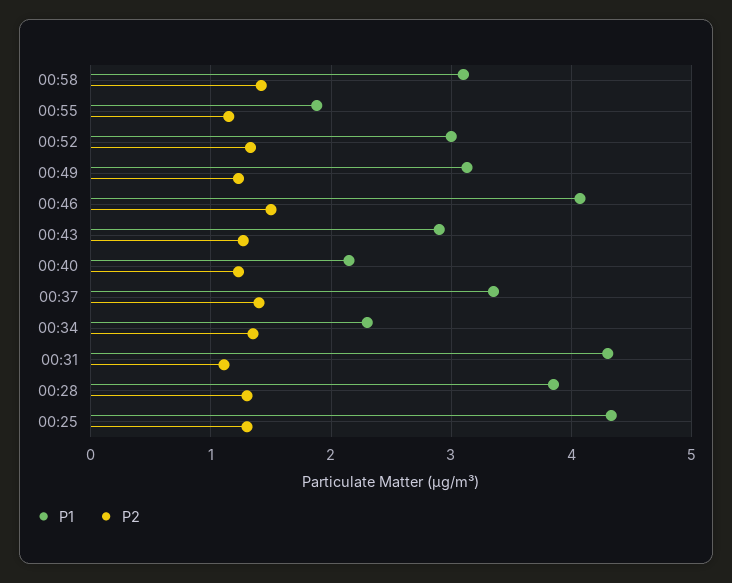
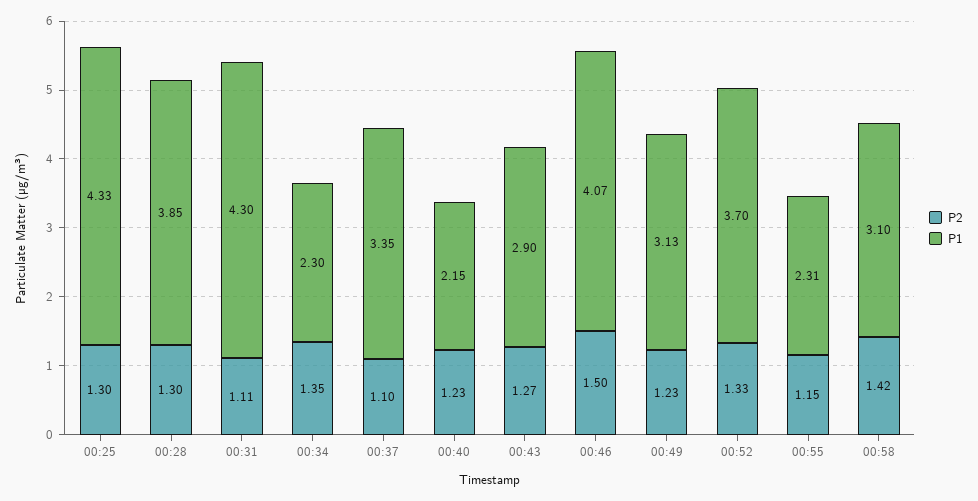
  {
    "P1": {
      "00:58": 3.1,
-     "00:55": 1.9,
+     "00:55": 2.31,
-     "00:52": 3,
+     "00:52": 3.7,
      "00:49": 3.13,
      "00:46": 4.07,
      "00:43": 2.9,
      "00:40": 2.15,
      "00:37": 3.35,
      "00:34": 2.3,
      "00:31": 4.3,
      "00:28": 3.85,
      "00:25": 4.33
    },
    "P2": {
      "00:58": 1.42,
      "00:55": 1.15,
      "00:52": 1.33,
      "00:49": 1.23,
      "00:46": 1.5,
      "00:43": 1.27,
      "00:40": 1.23,
-     "00:37": 1.4,
+     "00:37": 1.1,
      "00:34": 1.35,
      "00:31": 1.11,
      "00:28": 1.3,
      "00:25": 1.3
    }
  }

